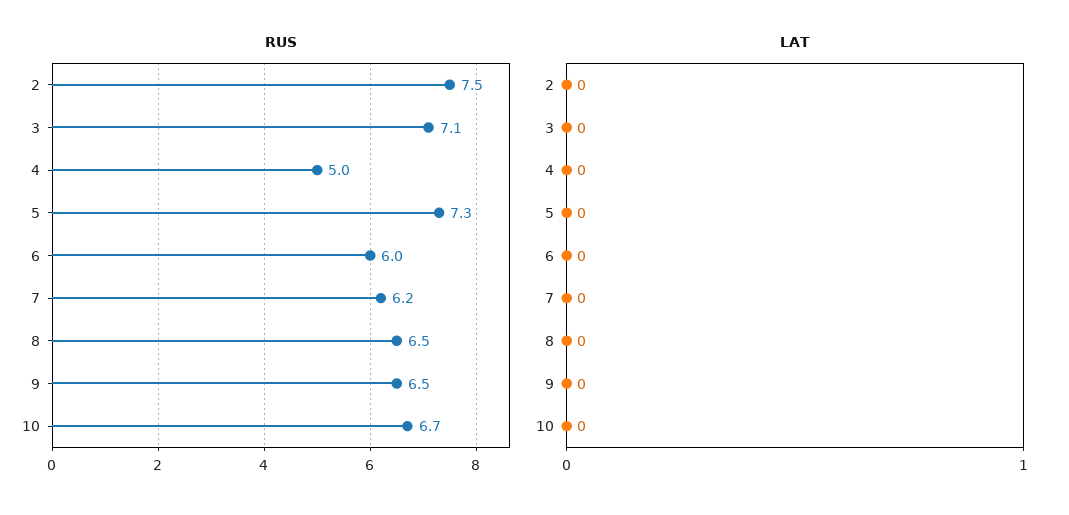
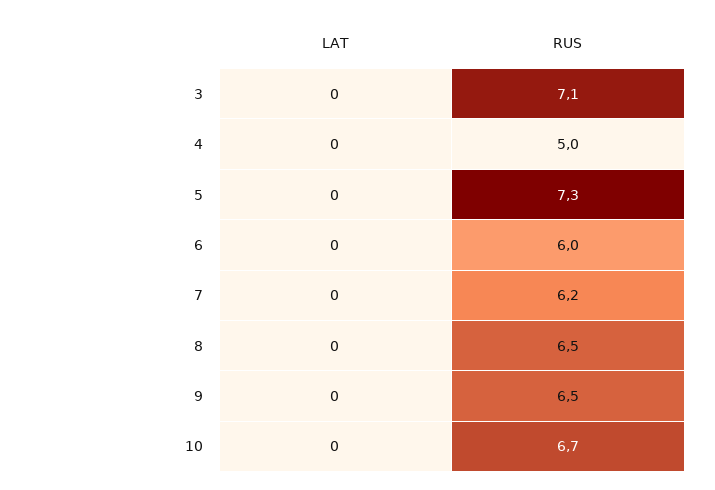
  {
    "RUS": {
-     "2": 7.5,
      "3": 7.1,
      "4": 5,
      "5": 7.3,
      "6": 6,
      "7": 6.2,
      "8": 6.5,
      "9": 6.5,
      "10": 6.7
    },
    "LAT": {
-     "2": 0,
      "3": 0,
      "4": 0,
      "5": 0,
      "6": 0,
      "7": 0,
      "8": 0,
      "9": 0,
      "10": 0
    }
  }

